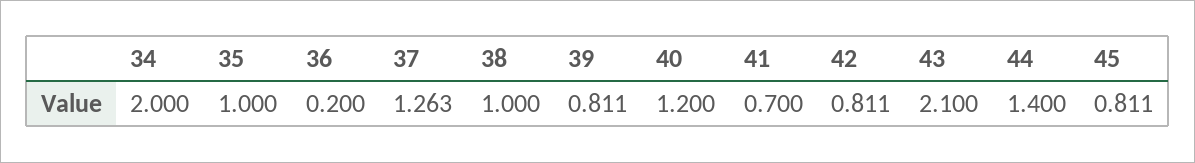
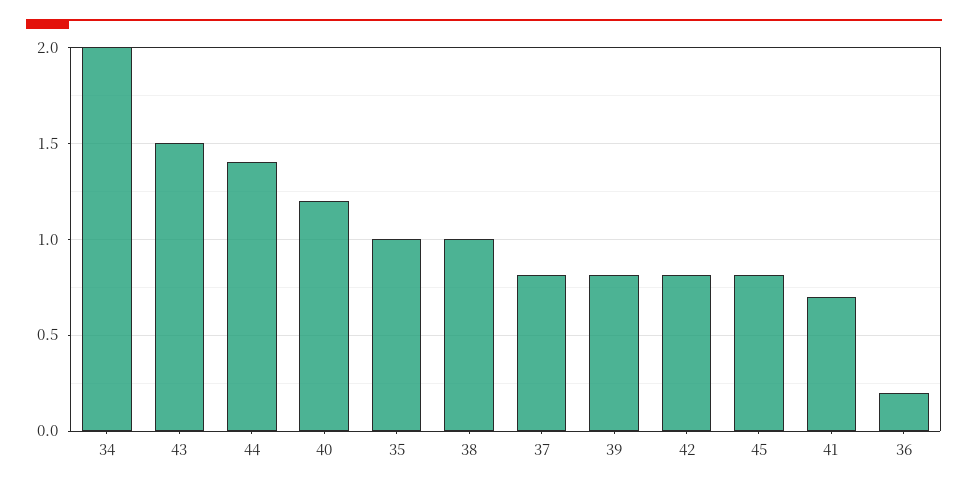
  {
    "34": 2,
    "35": 1,
    "36": 0.2,
-   "37": 1.263,
+   "37": 0.8,
    "38": 1,
    "39": 0.811,
    "40": 1.2,
    "41": 0.7,
    "42": 0.811,
-   "43": 2.1,
+   "43": 1.5,
    "44": 1.4,
    "45": 0.811
  }

